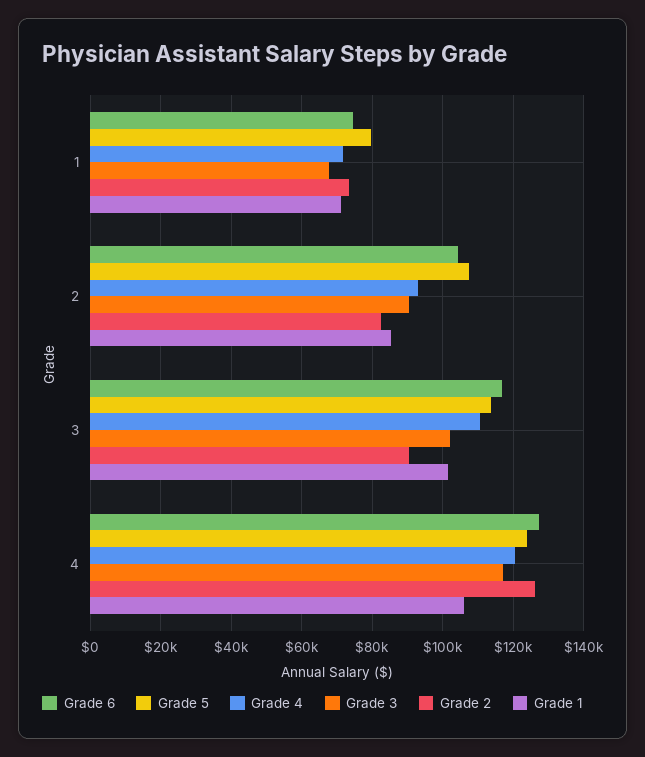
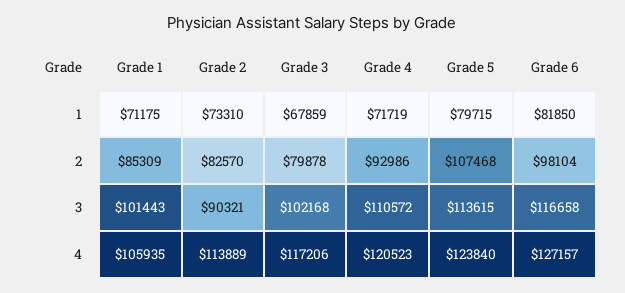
  {
    "Grade 6": {
-     "1": 74000,
+     "1": 81850,
-     "2": 104000,
+     "2": 98104,
      "3": 116658,
      "4": 127157
    },
    "Grade 5": {
      "1": 79715,
      "2": 107468,
      "3": 113615,
      "4": 123840
    },
    "Grade 4": {
      "1": 71719,
      "2": 92986,
      "3": 110572,
      "4": 120523
    },
    "Grade 3": {
      "1": 67859,
-     "2": 90000,
+     "2": 79878,
      "3": 102168,
      "4": 117206
    },
    "Grade 2": {
      "1": 73310,
      "2": 82570,
      "3": 90321,
-     "4": 126000
+     "4": 113889
    },
    "Grade 1": {
      "1": 71175,
      "2": 85309,
      "3": 101443,
      "4": 105935
    }
  }

